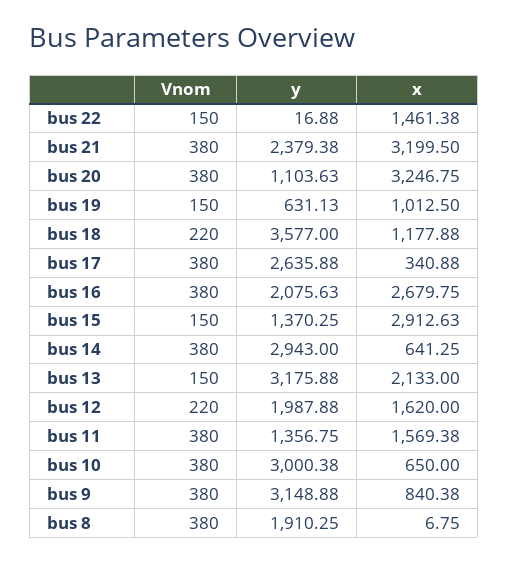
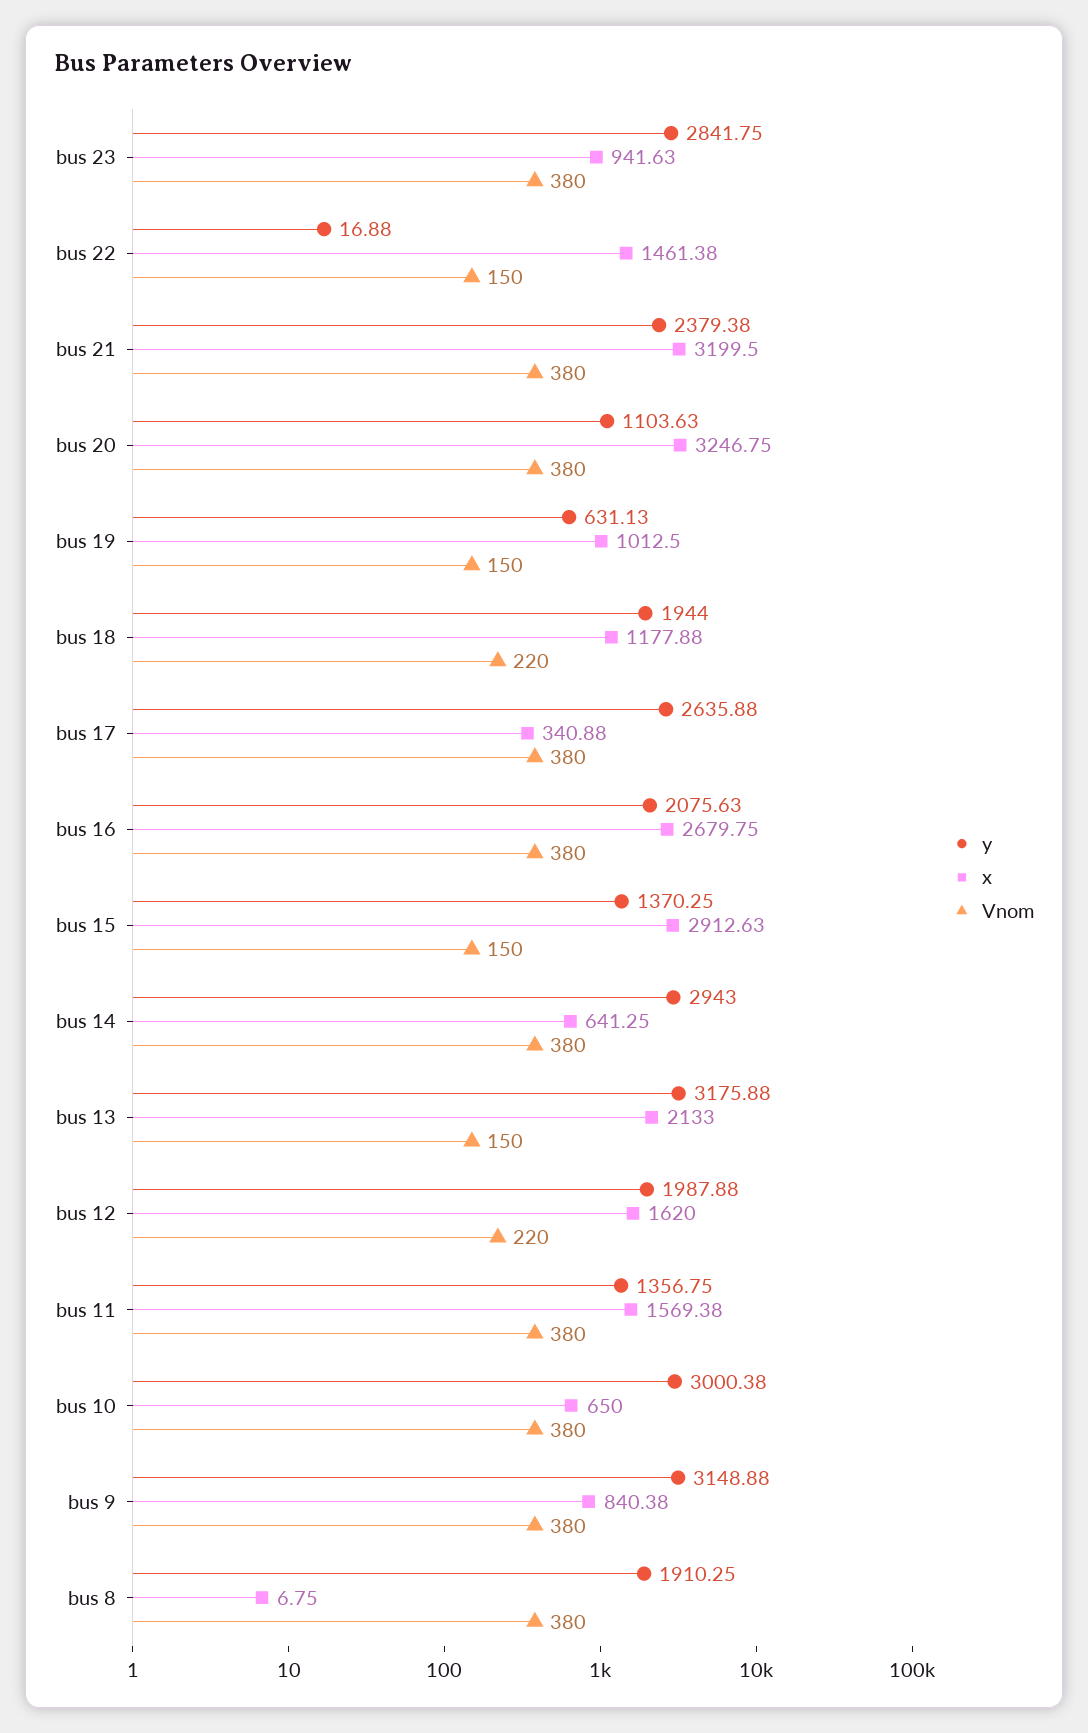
  {
    "Vnom": {
      "bus 22": 150,
      "bus 21": 380,
      "bus 20": 380,
      "bus 19": 150,
      "bus 18": 220,
      "bus 17": 380,
      "bus 16": 380,
      "bus 15": 150,
      "bus 14": 380,
      "bus 13": 150,
      "bus 12": 220,
      "bus 11": 380,
      "bus 10": 380,
      "bus 9": 380,
-     "bus 8": 380
+     "bus 8": 380,
+     "bus 23": 380
    },
    "y": {
      "bus 22": 16.88,
      "bus 21": 2379.38,
      "bus 20": 1103.63,
      "bus 19": 631.13,
-     "bus 18": 3577,
+     "bus 18": 1944,
      "bus 17": 2635.88,
      "bus 16": 2075.63,
      "bus 15": 1370.25,
      "bus 14": 2943,
      "bus 13": 3175.88,
      "bus 12": 1987.88,
      "bus 11": 1356.75,
      "bus 10": 3000.38,
      "bus 9": 3148.88,
-     "bus 8": 1910.25
+     "bus 8": 1910.25,
+     "bus 23": 2841.75
    },
    "x": {
      "bus 22": 1461.38,
      "bus 21": 3199.5,
      "bus 20": 3246.75,
      "bus 19": 1012.5,
      "bus 18": 1177.88,
      "bus 17": 340.88,
      "bus 16": 2679.75,
      "bus 15": 2912.63,
      "bus 14": 641.25,
      "bus 13": 2133,
      "bus 12": 1620,
      "bus 11": 1569.38,
      "bus 10": 650,
      "bus 9": 840.38,
-     "bus 8": 6.75
+     "bus 8": 6.75,
+     "bus 23": 941.63
    }
  }

